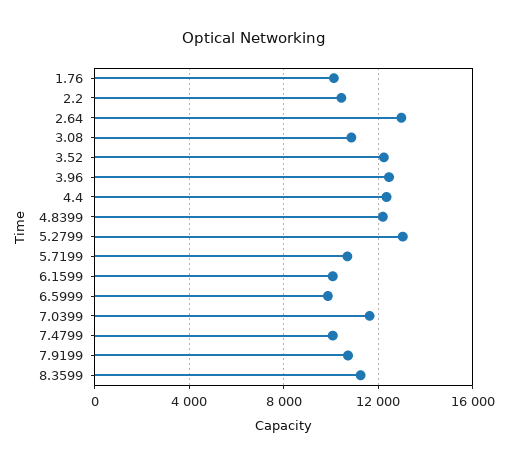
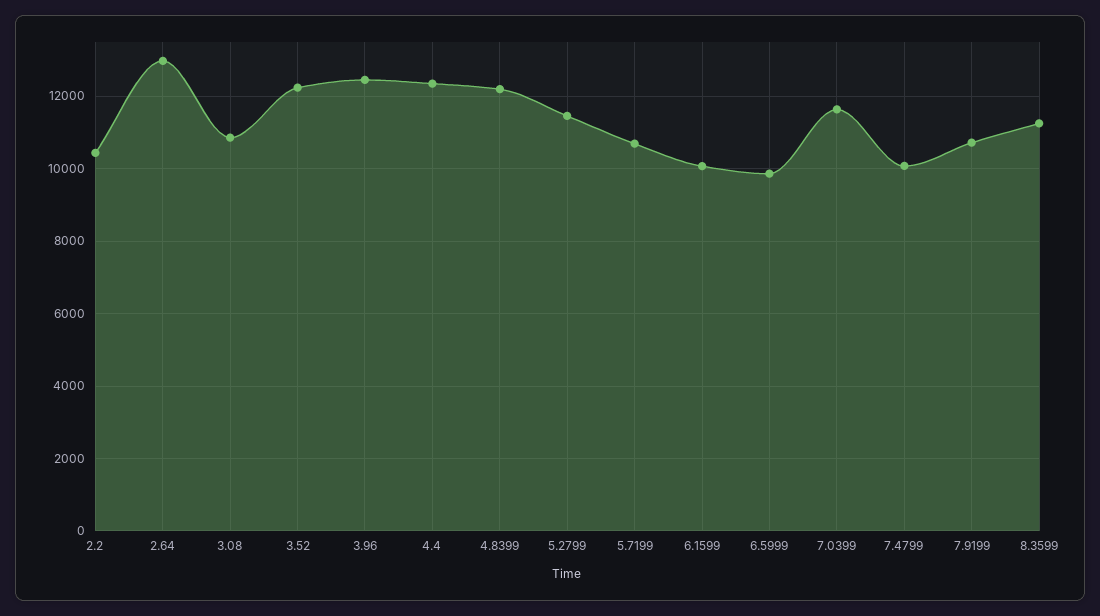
  {
-   "1.76": 10000,
    "2.2": 10400,
    "2.64": 13000,
    "3.08": 10800,
    "3.52": 12200,
    "3.96": 12400,
    "4.4": 12400,
    "4.8399": 12200,
-   "5.2799": 13000,
+   "5.2799": 11400,
    "5.7199": 10600,
    "6.1599": 10000,
    "6.5999": 9800,
    "7.0399": 11600,
    "7.4799": 10000,
    "7.9199": 10800,
    "8.3599": 11200
  }

